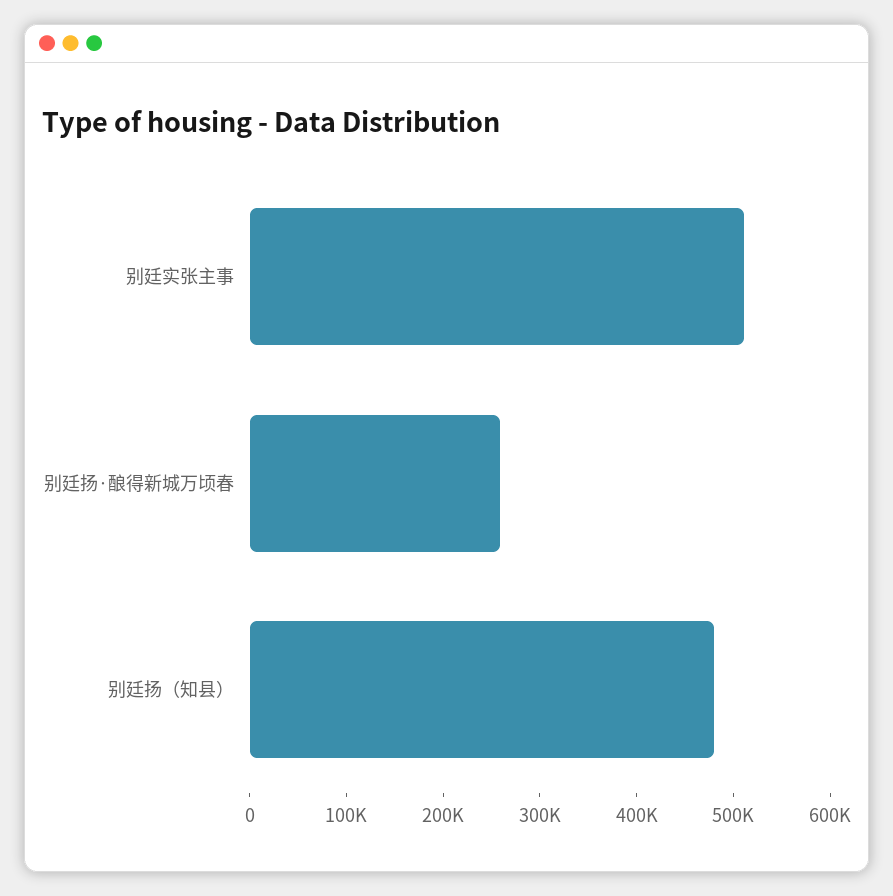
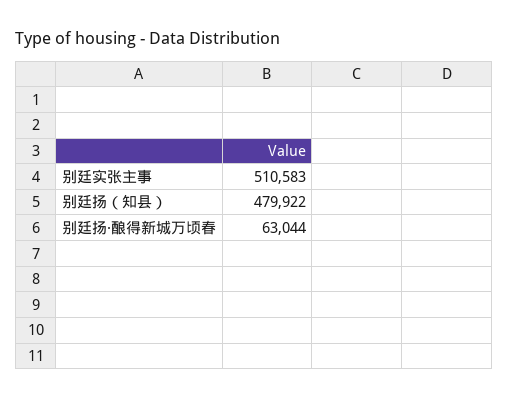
  {
    "别廷实张主事": 510583,
-   "别廷扬·酿得新城万顷春": 260000,
+   "别廷扬·酿得新城万顷春": 63044,
    "别廷扬（知县）": 479922
  }

